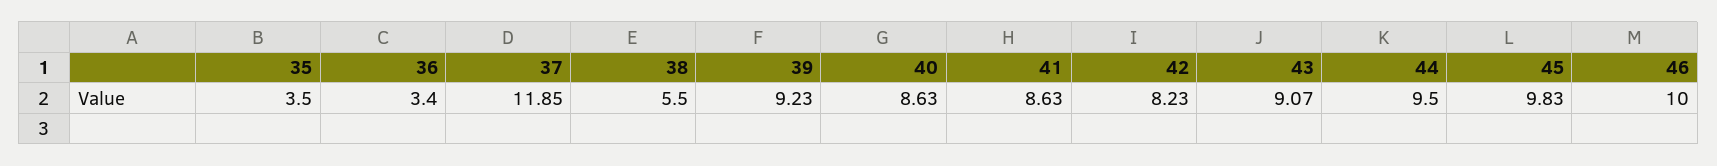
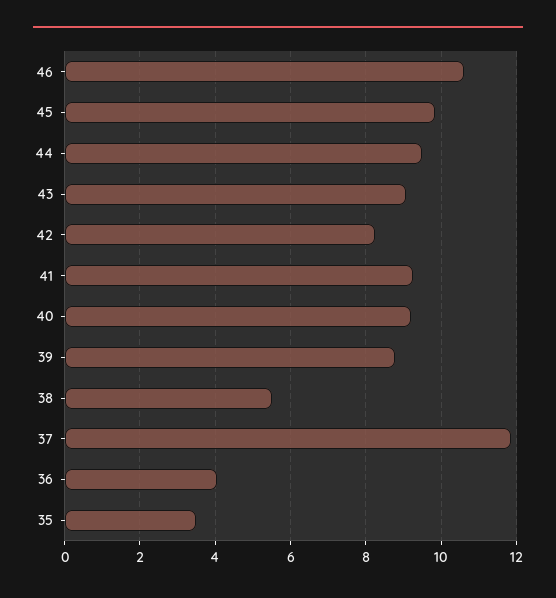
  {
    "35": 3.5,
-   "36": 3.4,
+   "36": 4,
    "37": 11.85,
    "38": 5.5,
-   "39": 9.23,
+   "39": 8.8,
-   "40": 8.63,
+   "40": 9.2,
-   "41": 8.63,
+   "41": 9.2,
    "42": 8.23,
    "43": 9.07,
    "44": 9.5,
    "45": 9.83,
-   "46": 10
+   "46": 10.6
  }

